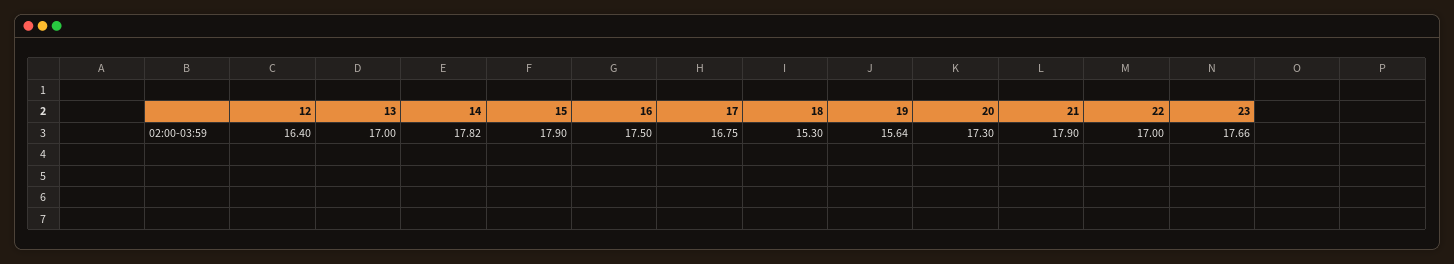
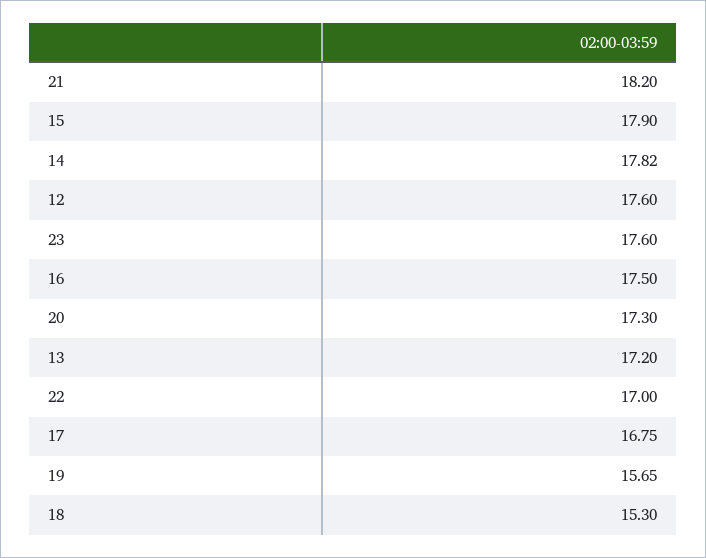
  {
-   "12": 16.4,
+   "12": 17.6,
-   "13": 17,
+   "13": 17.2,
    "14": 17.82,
    "15": 17.9,
    "16": 17.5,
    "17": 16.75,
    "18": 15.3,
-   "19": 15.64,
+   "19": 15.65,
    "20": 17.3,
-   "21": 17.9,
+   "21": 18.2,
    "22": 17,
-   "23": 17.66
+   "23": 17.6
  }

